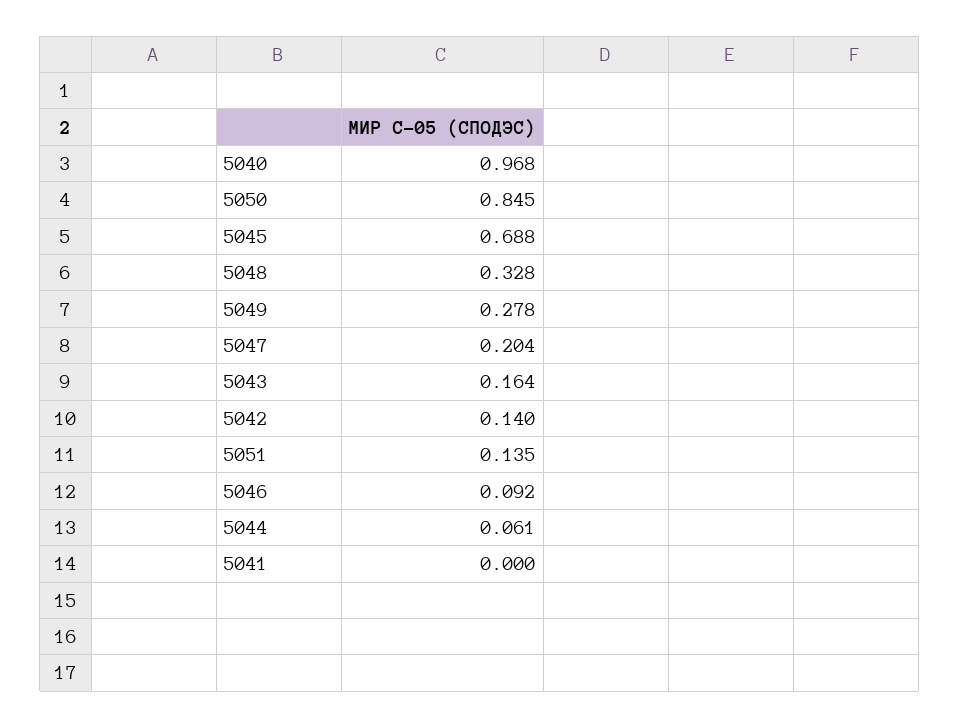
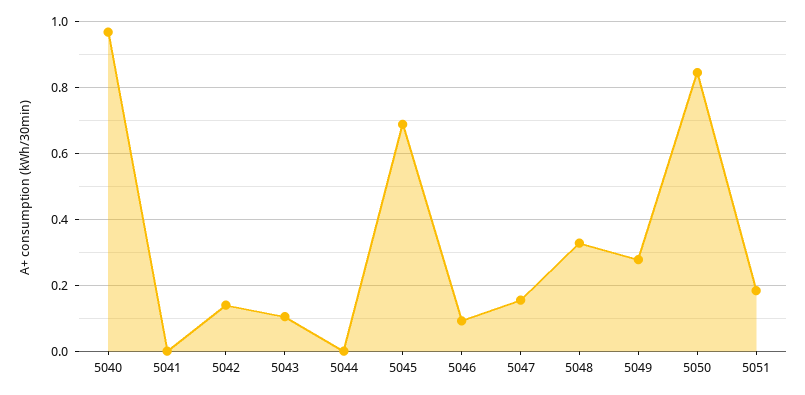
  {
    "5040": 0.968,
    "5050": 0.845,
    "5045": 0.688,
    "5048": 0.328,
    "5049": 0.278,
-   "5047": 0.204,
+   "5047": 0.16,
-   "5043": 0.164,
+   "5043": 0.1,
    "5042": 0.14,
-   "5051": 0.135,
+   "5051": 0.18,
    "5046": 0.092,
-   "5044": 0.061,
+   "5044": 0,
    "5041": 0
  }

